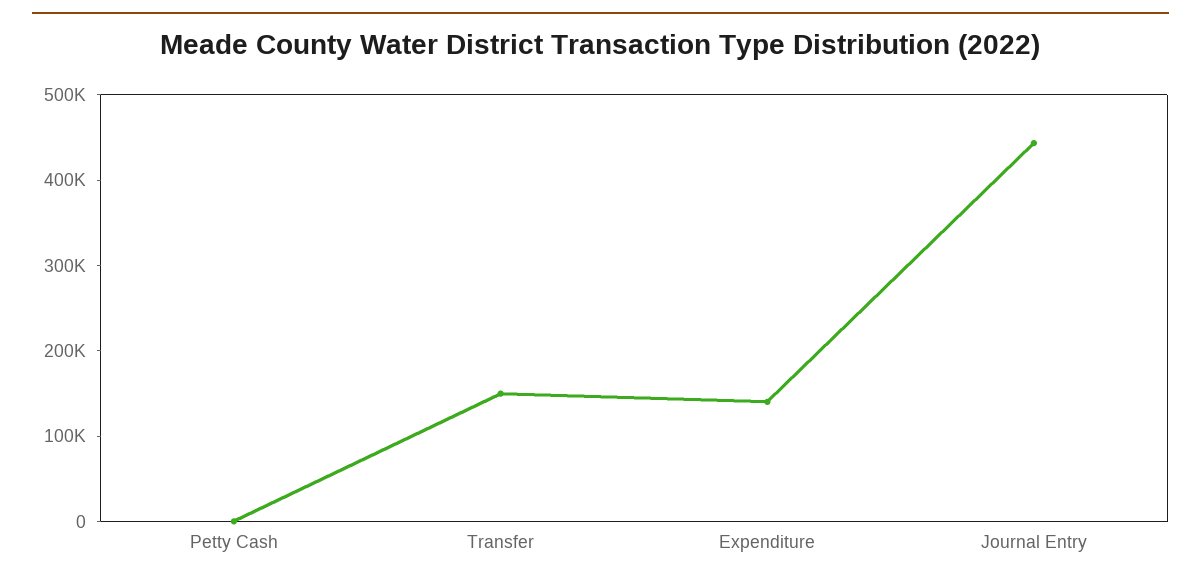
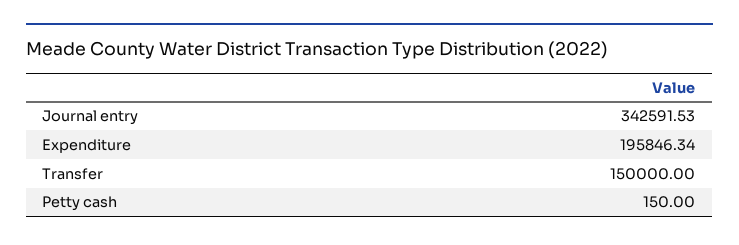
  {
    "Petty Cash": 150,
    "Transfer": 150000,
-   "Expenditure": 140000,
+   "Expenditure": 195846.34,
-   "Journal Entry": 440000
+   "Journal Entry": 342591.53
  }

